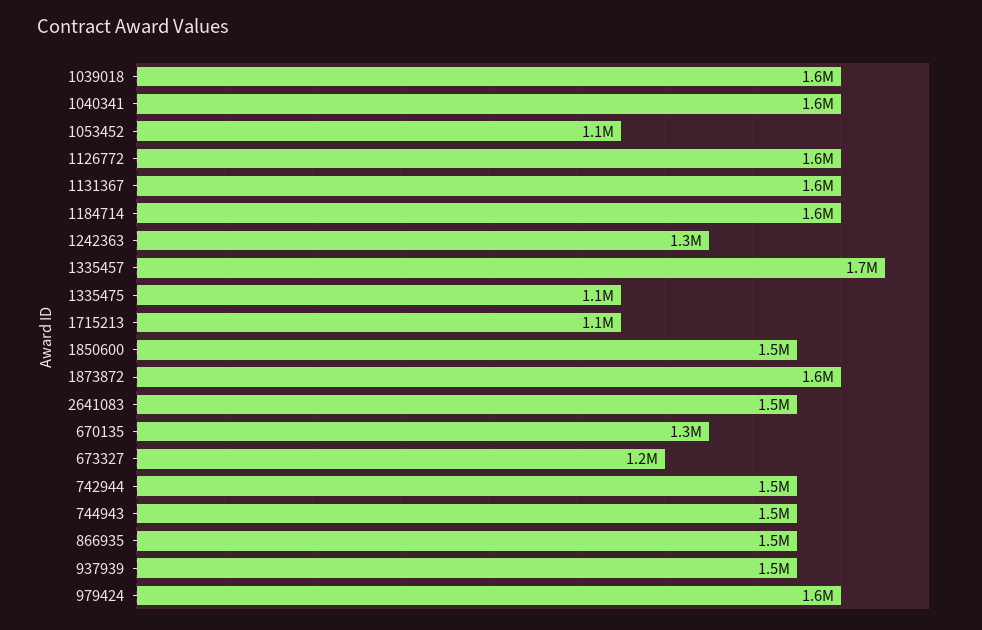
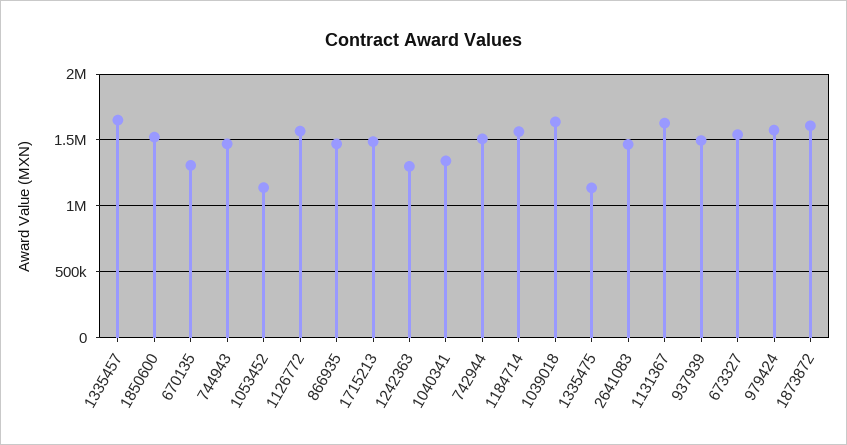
  {
    "1039018": 1600000,
-   "1040341": 1600000,
+   "1040341": 1350000,
    "1053452": 1100000,
    "1126772": 1600000,
    "1131367": 1600000,
    "1184714": 1600000,
    "1242363": 1300000,
    "1335457": 1700000,
    "1335475": 1100000,
-   "1715213": 1100000,
+   "1715213": 1500000,
    "1850600": 1500000,
    "1873872": 1600000,
    "2641083": 1500000,
    "670135": 1300000,
-   "673327": 1200000,
+   "673327": 1550000,
    "742944": 1500000,
    "744943": 1500000,
    "866935": 1500000,
    "937939": 1500000,
    "979424": 1600000
  }

